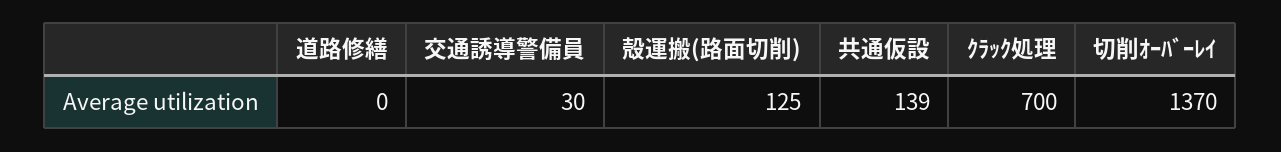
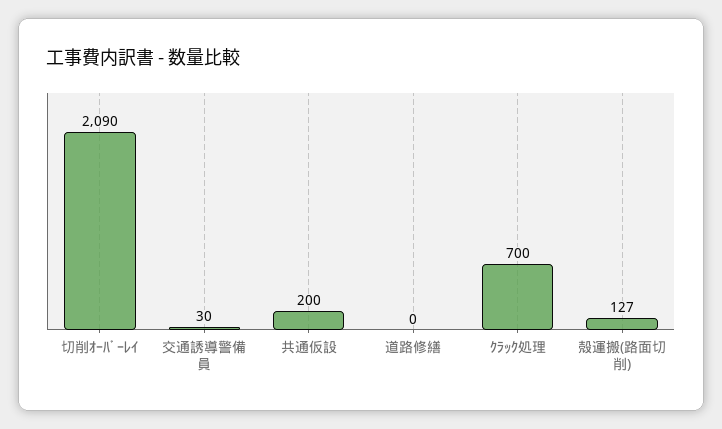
  {
    "道路修繕": 0,
    "交通誘導警備員": 30,
-   "殻運搬(路面切削)": 125,
+   "殻運搬(路面切削)": 127,
-   "共通仮設": 139,
+   "共通仮設": 200,
    "ｸﾗｯｸ処理": 700,
-   "切削ｵｰﾊﾞｰﾚｲ": 1370
+   "切削ｵｰﾊﾞｰﾚｲ": 2090
  }

